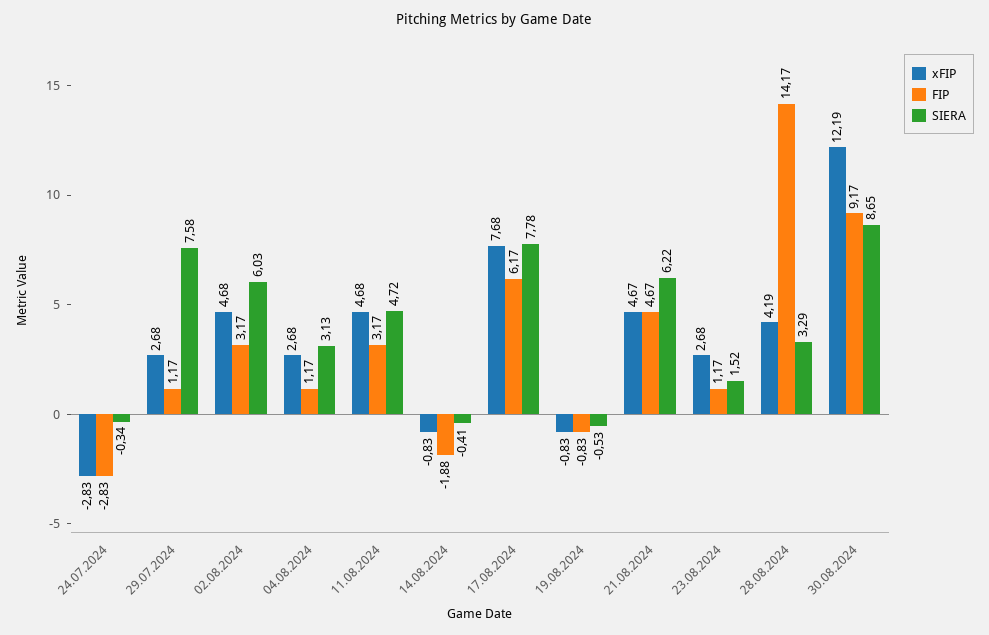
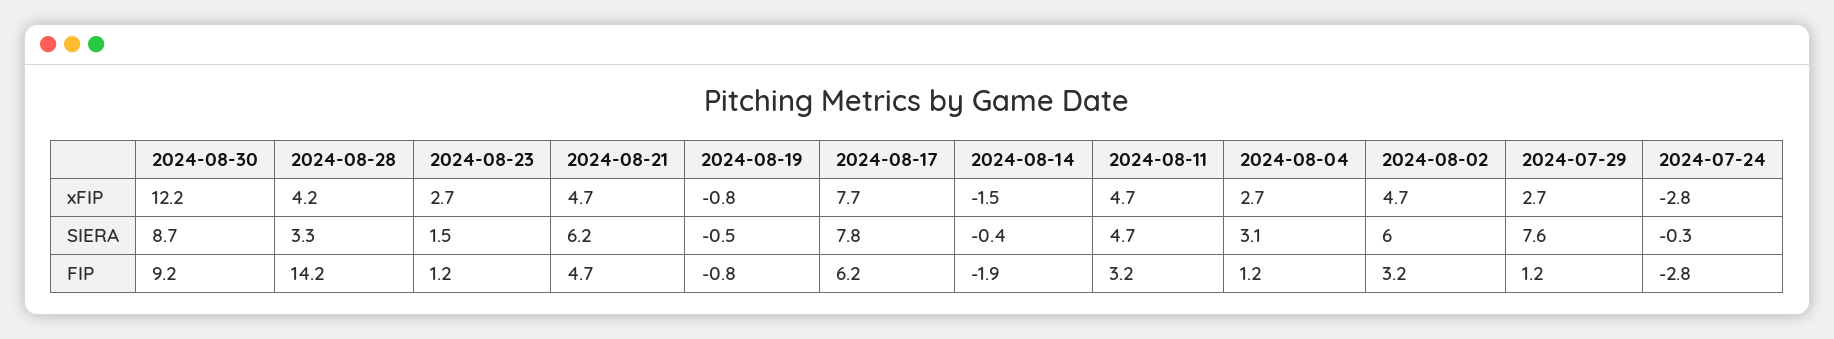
  {
    "xFIP": {
      "24.07.2024": -2.83,
      "29.07.2024": 2.68,
      "02.08.2024": 4.68,
      "04.08.2024": 2.68,
      "11.08.2024": 4.68,
-     "14.08.2024": -0.83,
+     "14.08.2024": -1.5,
      "17.08.2024": 7.68,
      "19.08.2024": -0.83,
      "21.08.2024": 4.67,
      "23.08.2024": 2.68,
      "28.08.2024": 4.19,
      "30.08.2024": 12.19
    },
    "FIP": {
      "24.07.2024": -2.83,
      "29.07.2024": 1.17,
      "02.08.2024": 3.17,
      "04.08.2024": 1.17,
      "11.08.2024": 3.17,
      "14.08.2024": -1.88,
      "17.08.2024": 6.17,
      "19.08.2024": -0.83,
      "21.08.2024": 4.67,
      "23.08.2024": 1.17,
      "28.08.2024": 14.17,
      "30.08.2024": 9.17
    },
    "SIERA": {
      "24.07.2024": -0.34,
      "29.07.2024": 7.58,
      "02.08.2024": 6.03,
      "04.08.2024": 3.13,
      "11.08.2024": 4.72,
      "14.08.2024": -0.41,
      "17.08.2024": 7.78,
      "19.08.2024": -0.53,
      "21.08.2024": 6.22,
      "23.08.2024": 1.52,
      "28.08.2024": 3.29,
      "30.08.2024": 8.65
    }
  }

